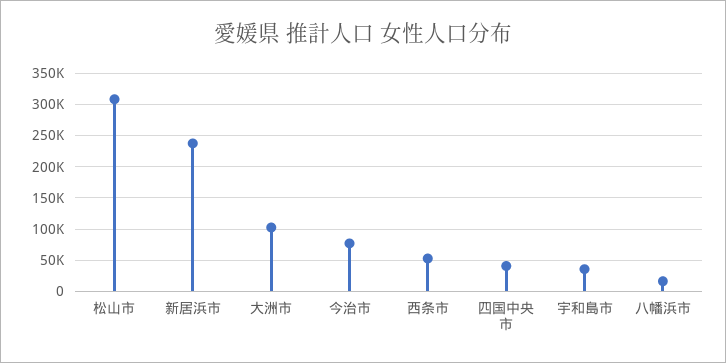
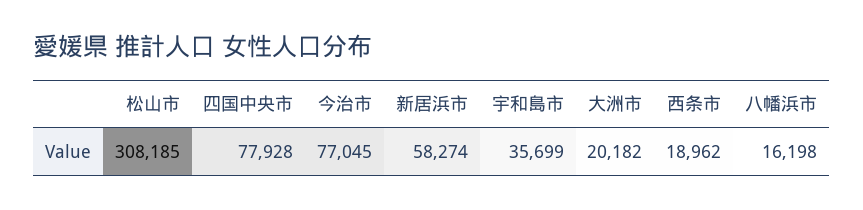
  {
    "松山市": 308185,
-   "新居浜市": 240000,
+   "新居浜市": 58274,
-   "大洲市": 100000,
+   "大洲市": 20182,
    "今治市": 77045,
-   "西条市": 50000,
+   "西条市": 18962,
-   "四国中央市": 40000,
+   "四国中央市": 77928,
    "宇和島市": 35699,
    "八幡浜市": 16198
  }

